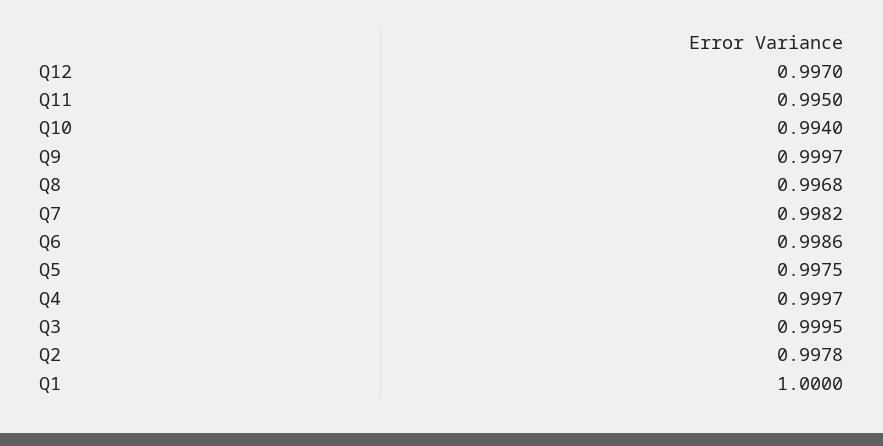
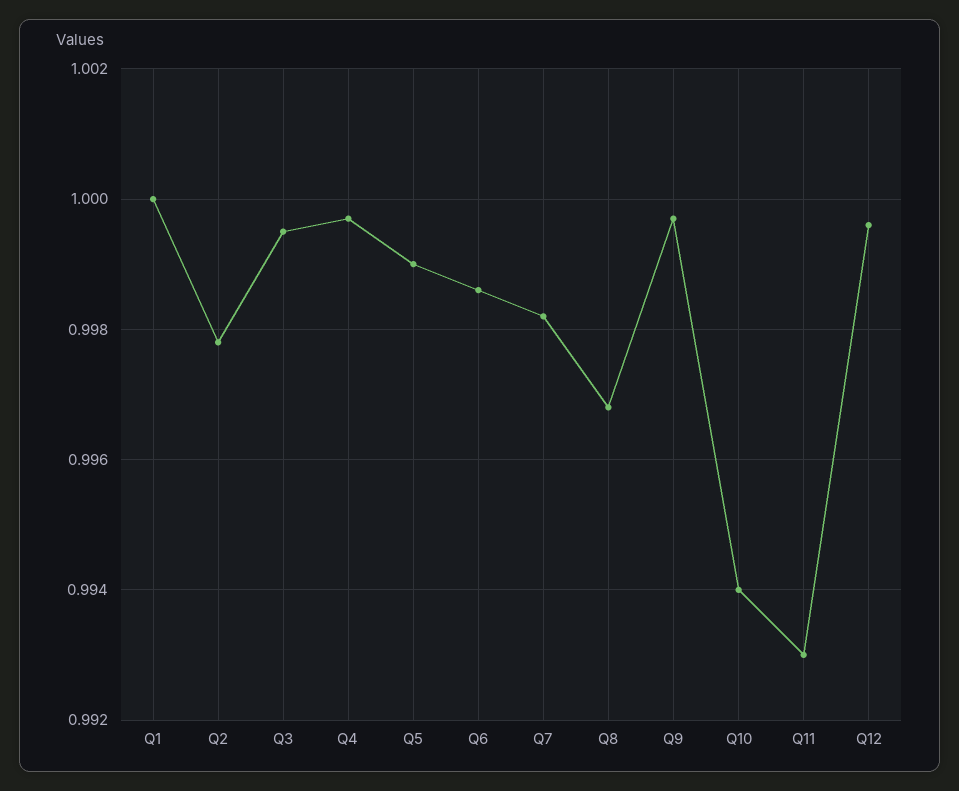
  {
-   "Q12": 0.997,
+   "Q12": 0.9995,
-   "Q11": 0.995,
+   "Q11": 0.993,
    "Q10": 0.994,
    "Q9": 0.9997,
    "Q8": 0.9968,
    "Q7": 0.9982,
    "Q6": 0.9986,
-   "Q5": 0.9975,
+   "Q5": 0.999,
    "Q4": 0.9997,
    "Q3": 0.9995,
    "Q2": 0.9978,
    "Q1": 1
  }

